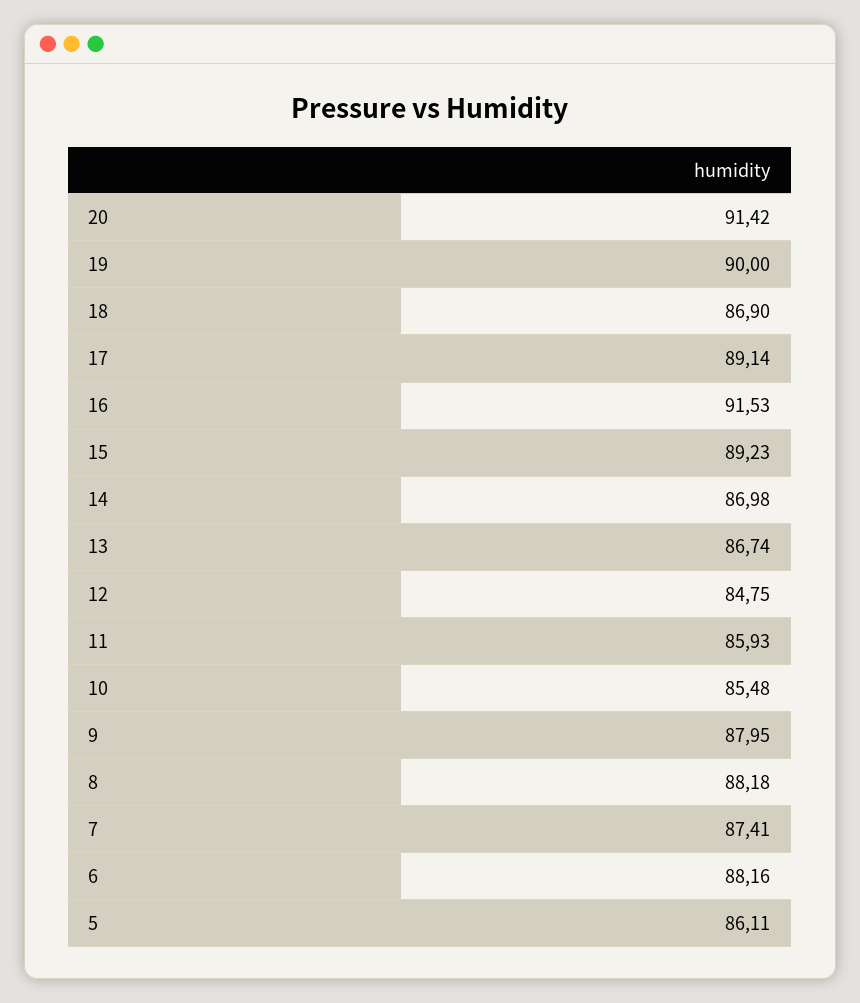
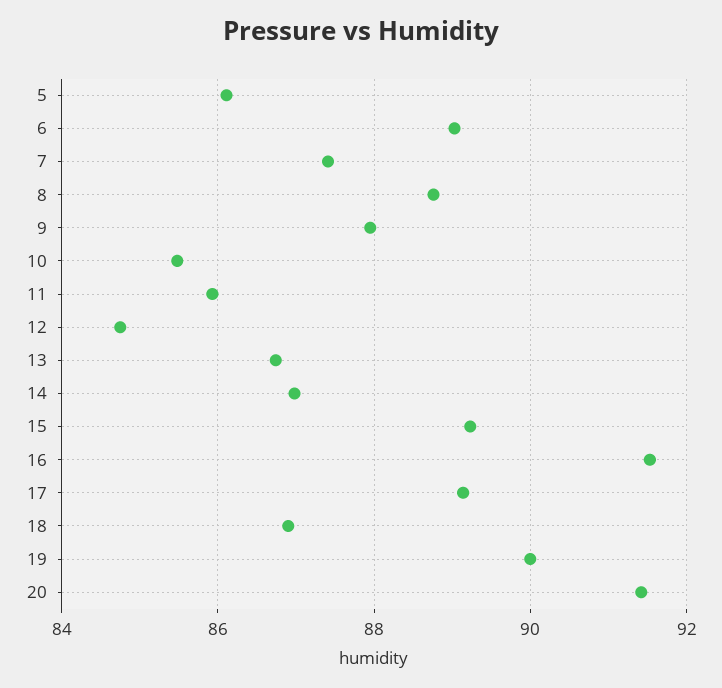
  {
    "20": 91.42,
    "19": 90,
    "18": 86.9,
    "17": 89.14,
    "16": 91.53,
    "15": 89.23,
    "14": 86.98,
    "13": 86.74,
    "12": 84.75,
    "11": 85.93,
    "10": 85.48,
    "9": 87.95,
-   "8": 88.18,
+   "8": 88.8,
    "7": 87.41,
-   "6": 88.16,
+   "6": 89,
    "5": 86.11
  }

